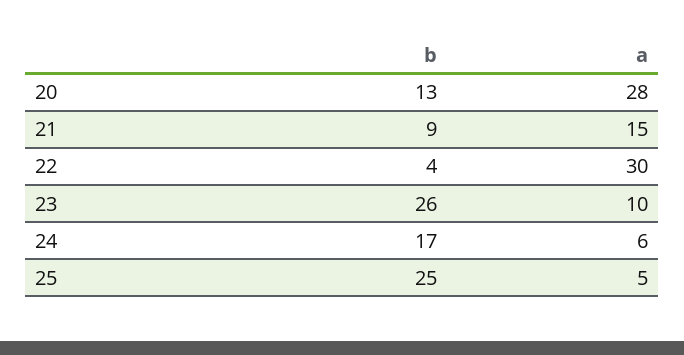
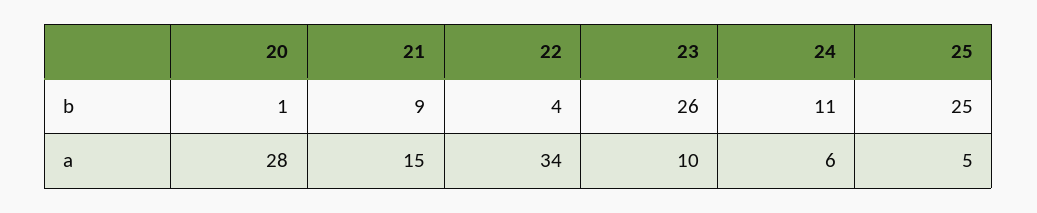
  {
    "b": {
-     "20": 13,
+     "20": 1,
      "21": 9,
      "22": 4,
      "23": 26,
-     "24": 17,
+     "24": 11,
      "25": 25
    },
    "a": {
      "20": 28,
      "21": 15,
-     "22": 30,
+     "22": 34,
      "23": 10,
      "24": 6,
      "25": 5
    }
  }

